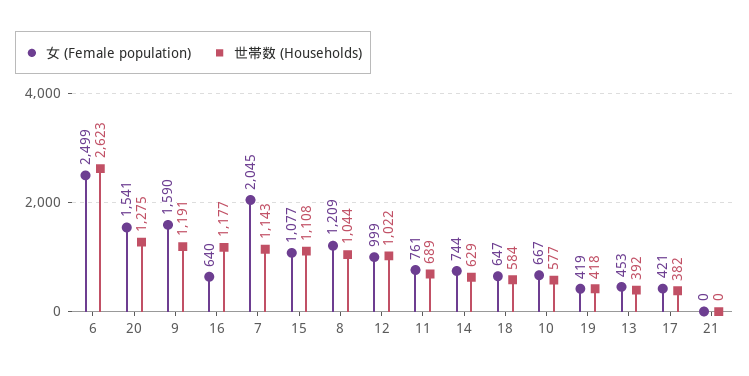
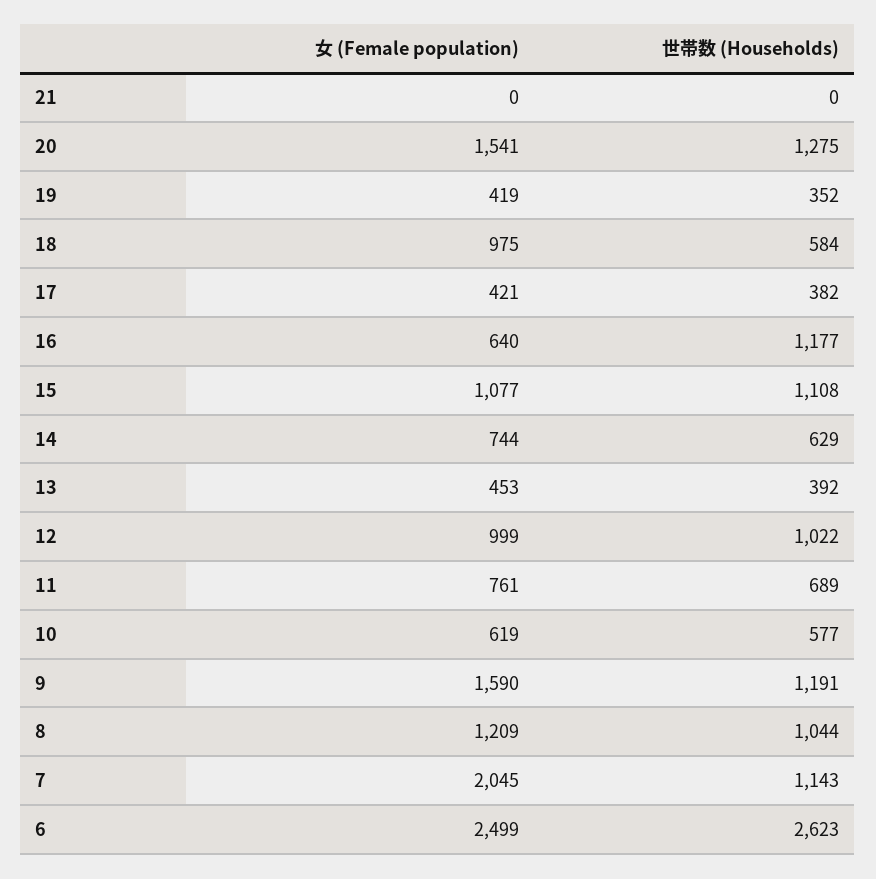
  {
    "女 (Female population)": {
      "6": 2499,
      "20": 1541,
      "9": 1590,
      "16": 640,
      "7": 2045,
      "15": 1077,
      "8": 1209,
      "12": 999,
      "11": 761,
      "14": 744,
-     "18": 647,
+     "18": 975,
-     "10": 667,
+     "10": 619,
      "19": 419,
      "13": 453,
      "17": 421,
      "21": 0
    },
    "世帯数 (Households)": {
      "6": 2623,
      "20": 1275,
      "9": 1191,
      "16": 1177,
      "7": 1143,
      "15": 1108,
      "8": 1044,
      "12": 1022,
      "11": 689,
      "14": 629,
      "18": 584,
      "10": 577,
-     "19": 418,
+     "19": 352,
      "13": 392,
      "17": 382,
      "21": 0
    }
  }

